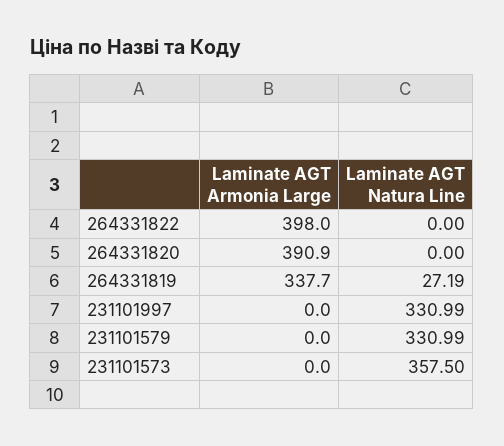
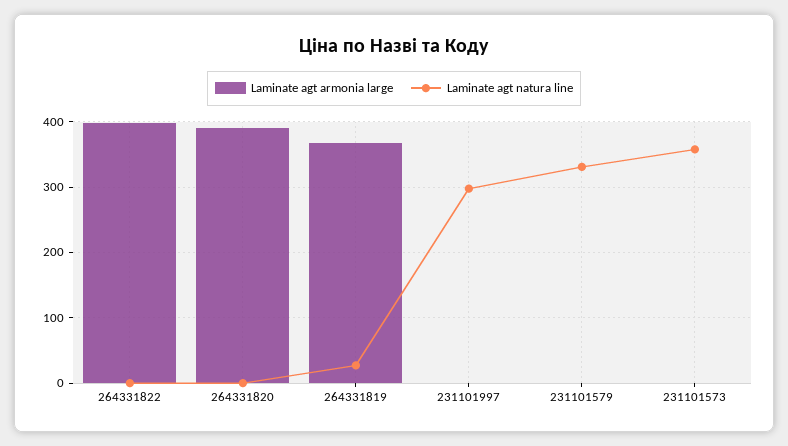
  {
    "Laminate AGT Armonia Large": {
      "264331822": 398,
      "264331820": 390.9,
-     "264331819": 337.7,
+     "264331819": 370,
      "231101997": 0,
      "231101579": 0,
      "231101573": 0
    },
    "Laminate AGT Natura Line": {
      "264331822": 0,
      "264331820": 0,
      "264331819": 27.19,
-     "231101997": 330.99,
+     "231101997": 300,
      "231101579": 330.99,
      "231101573": 357.5
    }
  }

